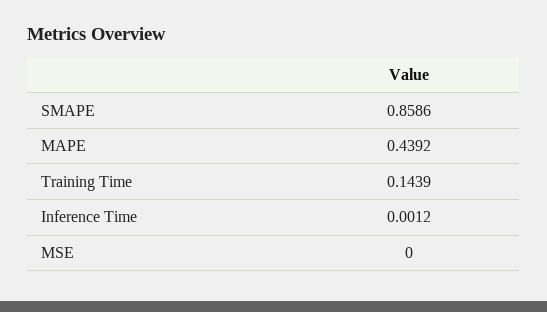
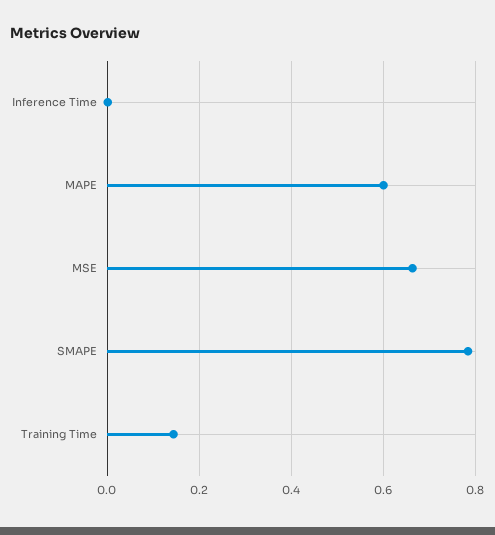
  {
-   "SMAPE": 0.8586,
+   "SMAPE": 0.78,
-   "MAPE": 0.4392,
+   "MAPE": 0.6,
    "Training Time": 0.1439,
    "Inference Time": 0.0012,
-   "MSE": 0
+   "MSE": 0.66
  }

